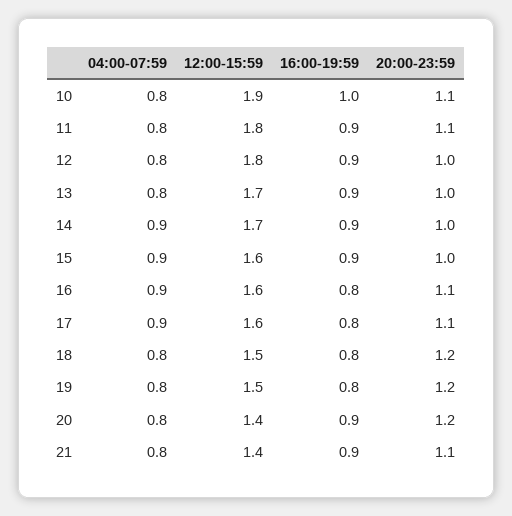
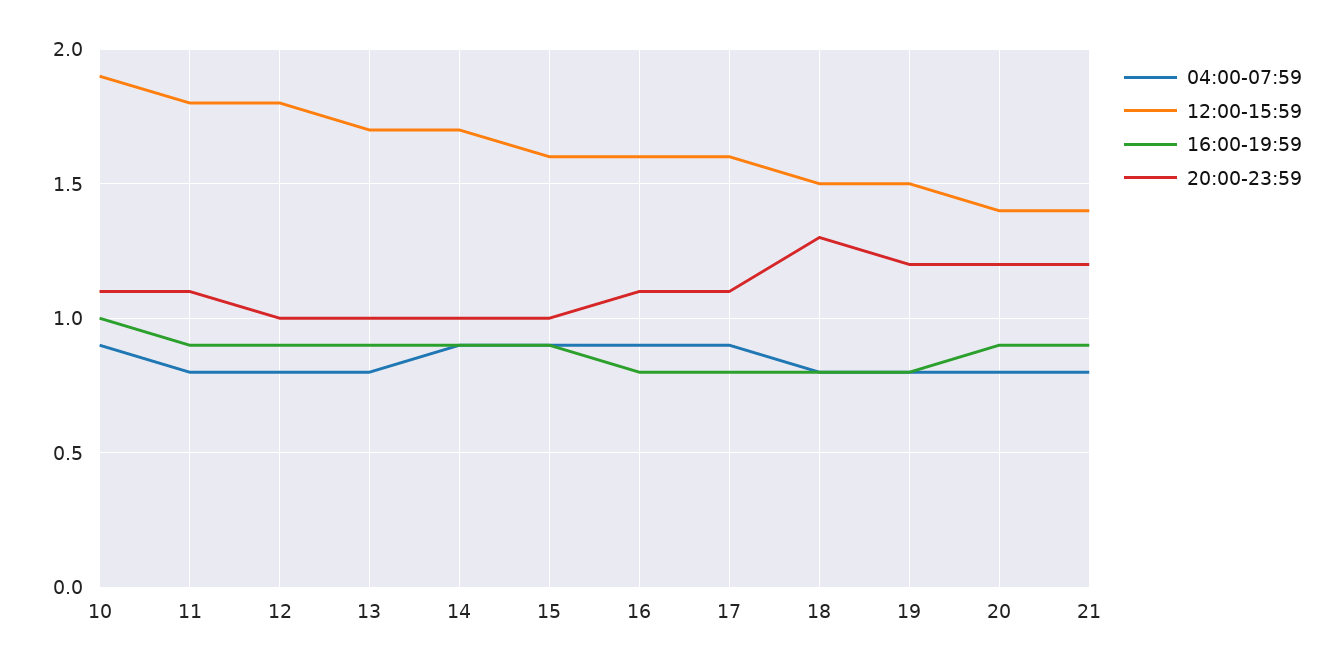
  {
    "04:00-07:59": {
-     "10": 0.8,
+     "10": 0.9,
      "11": 0.8,
      "12": 0.8,
      "13": 0.8,
      "14": 0.9,
      "15": 0.9,
      "16": 0.9,
      "17": 0.9,
      "18": 0.8,
      "19": 0.8,
      "20": 0.8,
      "21": 0.8
    },
    "12:00-15:59": {
      "10": 1.9,
      "11": 1.8,
      "12": 1.8,
      "13": 1.7,
      "14": 1.7,
      "15": 1.6,
      "16": 1.6,
      "17": 1.6,
      "18": 1.5,
      "19": 1.5,
      "20": 1.4,
      "21": 1.4
    },
    "16:00-19:59": {
      "10": 1,
      "11": 0.9,
      "12": 0.9,
      "13": 0.9,
      "14": 0.9,
      "15": 0.9,
      "16": 0.8,
      "17": 0.8,
      "18": 0.8,
      "19": 0.8,
      "20": 0.9,
      "21": 0.9
    },
    "20:00-23:59": {
      "10": 1.1,
      "11": 1.1,
      "12": 1,
      "13": 1,
      "14": 1,
      "15": 1,
      "16": 1.1,
      "17": 1.1,
-     "18": 1.2,
+     "18": 1.3,
      "19": 1.2,
      "20": 1.2,
-     "21": 1.1
+     "21": 1.2
    }
  }

